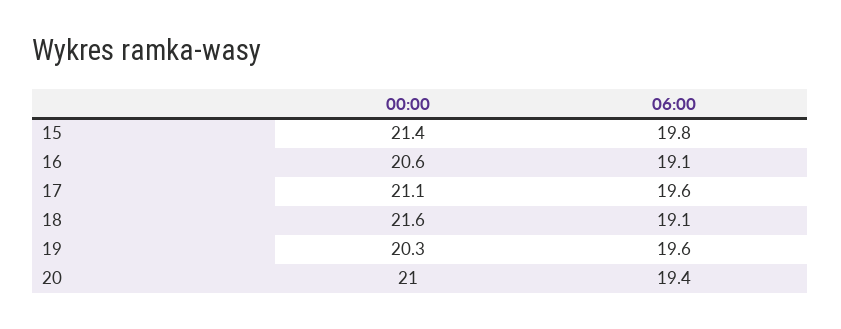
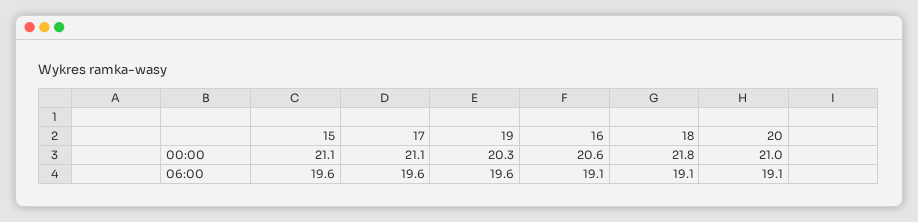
  {
    "00:00": {
-     "15": 21.4,
+     "15": 21.1,
      "16": 20.6,
      "17": 21.1,
-     "18": 21.6,
+     "18": 21.8,
      "19": 20.3,
      "20": 21
    },
    "06:00": {
-     "15": 19.8,
+     "15": 19.6,
      "16": 19.1,
      "17": 19.6,
      "18": 19.1,
      "19": 19.6,
-     "20": 19.4
+     "20": 19.1
    }
  }

